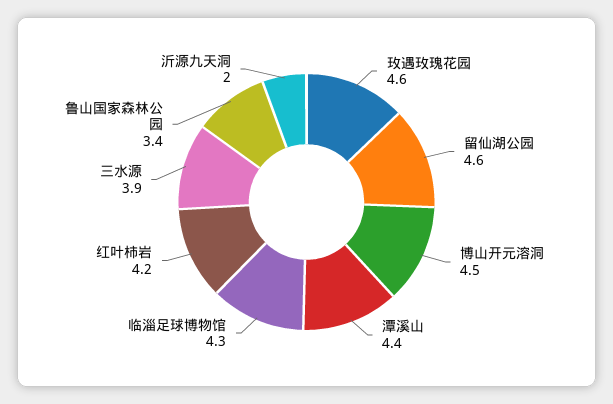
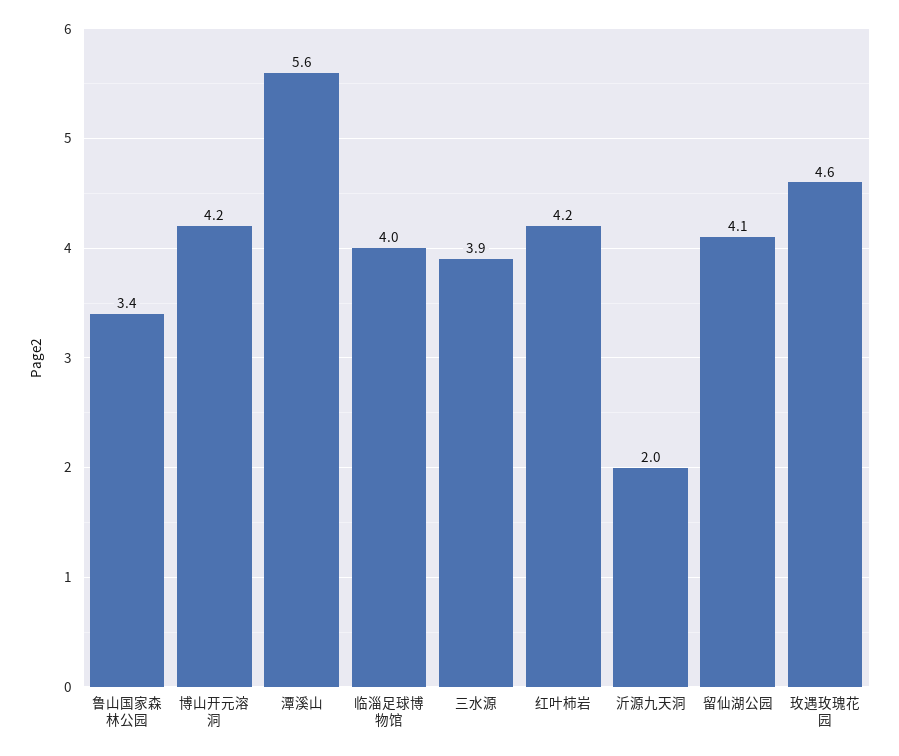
  {
    "玫遇玫瑰花园": 4.6,
-   "留仙湖公园": 4.6,
+   "留仙湖公园": 4.1,
-   "博山开元溶洞": 4.5,
+   "博山开元溶洞": 4.2,
-   "潭溪山": 4.4,
+   "潭溪山": 5.6,
-   "临淄足球博物馆": 4.3,
+   "临淄足球博物馆": 4,
    "红叶柿岩": 4.2,
    "三水源": 3.9,
    "鲁山国家森林公园": 3.4,
    "沂源九天洞": 2
  }

